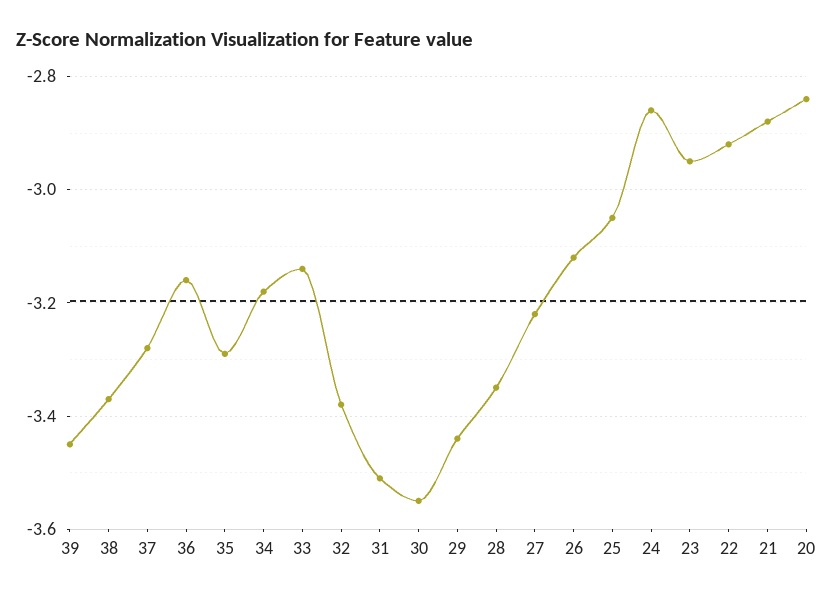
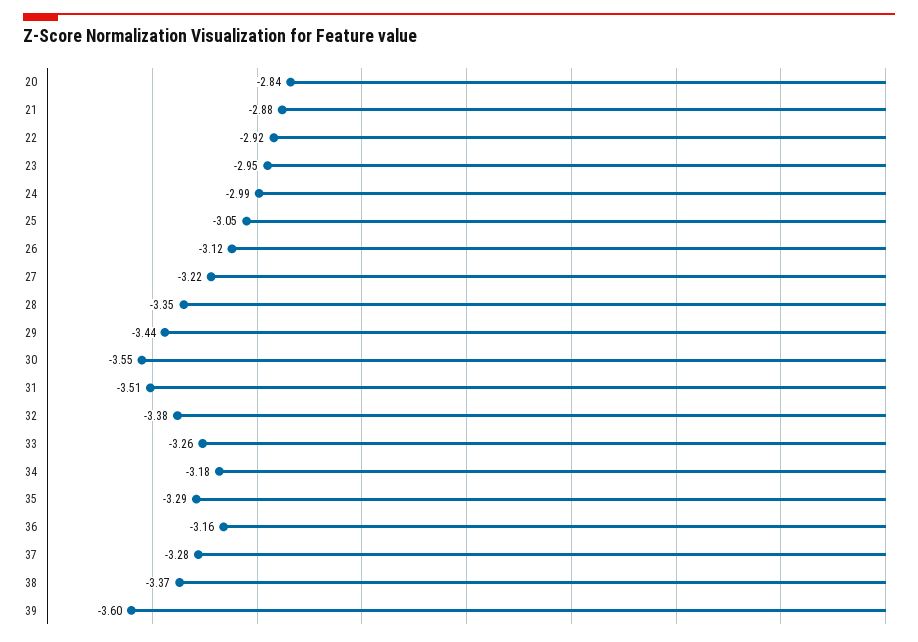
  {
-   "39": -3.45,
+   "39": -3.6,
    "38": -3.37,
    "37": -3.28,
    "36": -3.16,
    "35": -3.29,
    "34": -3.18,
-   "33": -3.15,
+   "33": -3.26,
    "32": -3.38,
    "31": -3.51,
    "30": -3.55,
    "29": -3.44,
    "28": -3.35,
    "27": -3.22,
    "26": -3.12,
    "25": -3.05,
-   "24": -2.85,
+   "24": -2.99,
    "23": -2.95,
    "22": -2.92,
    "21": -2.88,
    "20": -2.84
  }

